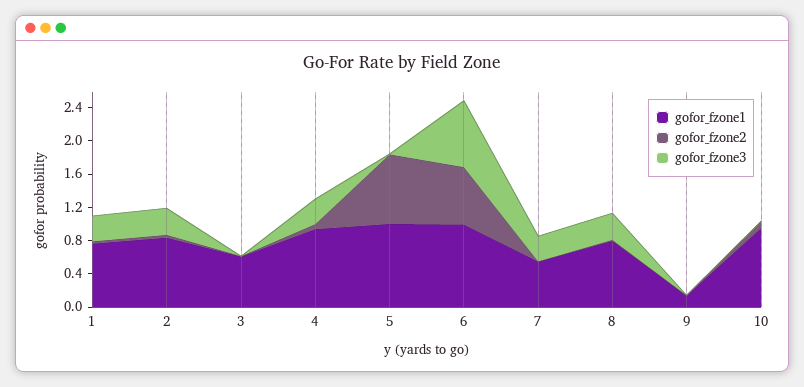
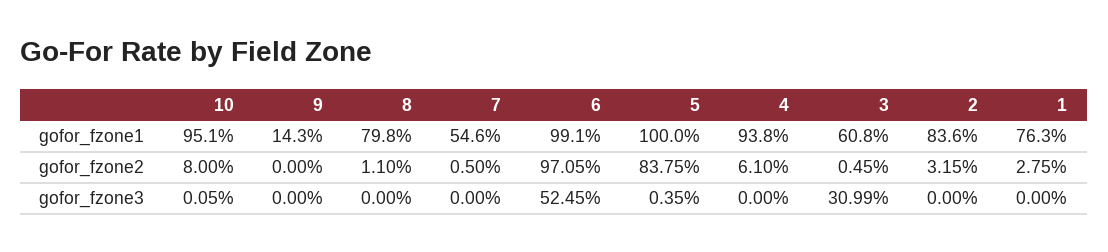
  {
    "gofor_fzone1": {
      "1": 0.763,
      "2": 0.836,
      "3": 0.608,
      "4": 0.938,
      "5": 1,
      "6": 0.991,
      "7": 0.546,
      "8": 0.798,
      "9": 0.143,
      "10": 0.951
    },
    "gofor_fzone2": {
      "1": 0.0275,
      "2": 0.0315,
      "3": 0.0045,
      "4": 0.061,
      "5": 0.8375,
-     "6": 0.7,
+     "6": 0.9705,
      "7": 0.005,
      "8": 0.011,
      "9": 0,
      "10": 0.08
    },
    "gofor_fzone3": {
-     "1": 0.3,
+     "1": 0,
-     "2": 0.3,
+     "2": 0,
-     "3": 0,
+     "3": 0.3099,
-     "4": 0.3,
+     "4": 0,
      "5": 0.0035,
-     "6": 0.8,
+     "6": 0.5245,
-     "7": 0.3,
+     "7": 0,
-     "8": 0.3,
+     "8": 0,
      "9": 0,
      "10": 0.0005
    }
  }

